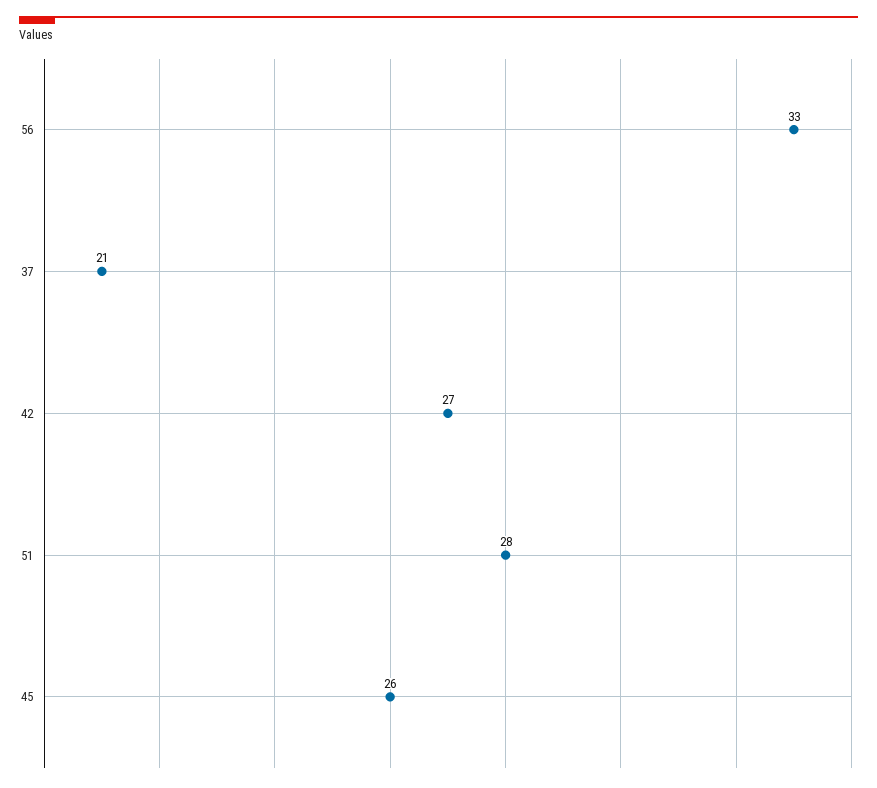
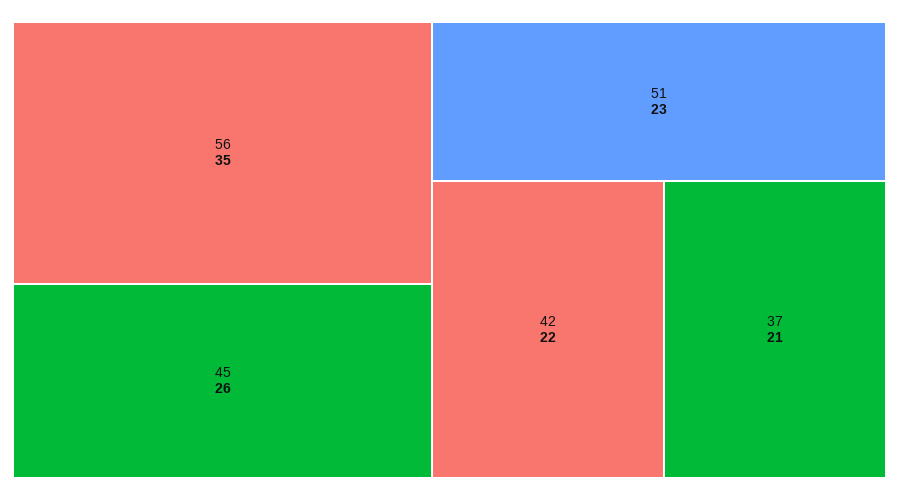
  {
-   "56": 33,
+   "56": 35,
    "37": 21,
-   "42": 27,
+   "42": 22,
-   "51": 28,
+   "51": 23,
    "45": 26
  }

